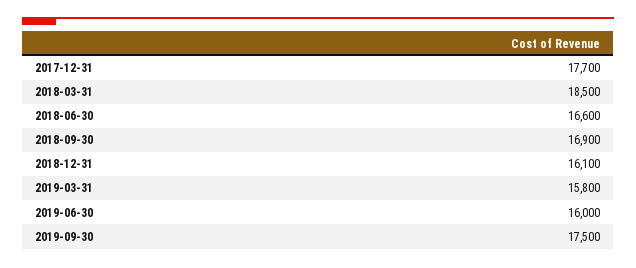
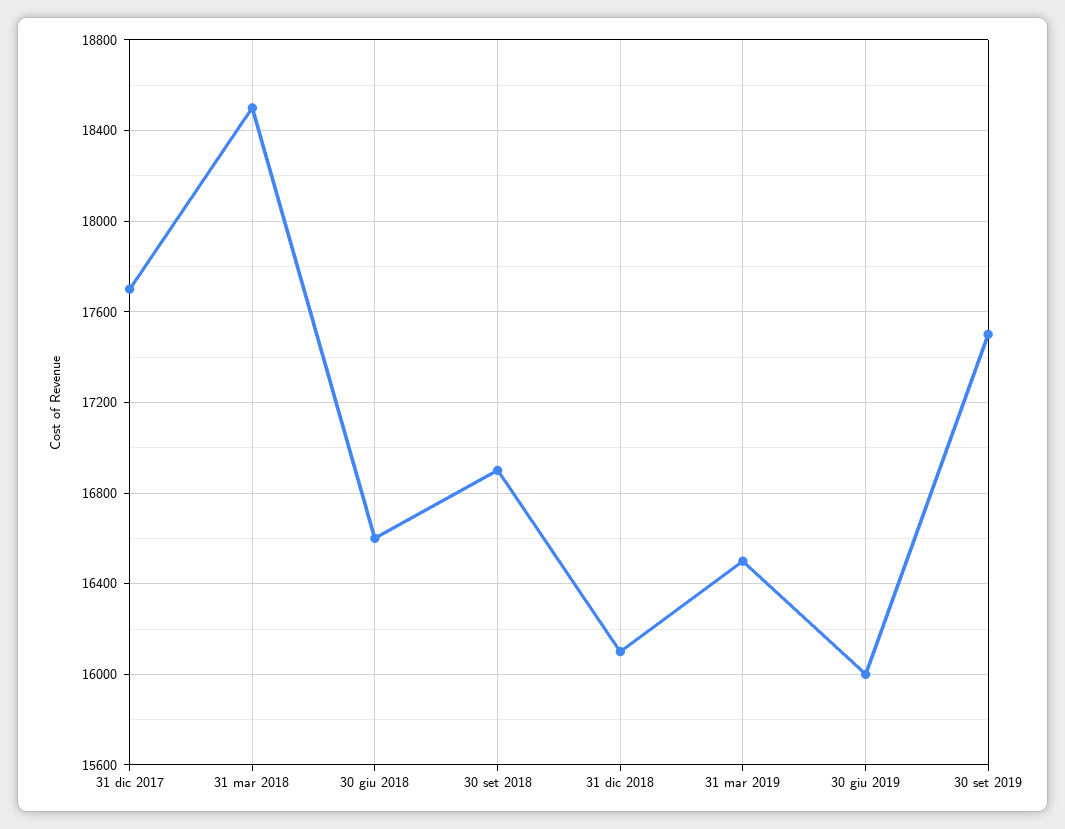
  {
    "2017-12-31": 17700,
    "2018-03-31": 18500,
    "2018-06-30": 16600,
    "2018-09-30": 16900,
    "2018-12-31": 16100,
-   "2019-03-31": 15800,
+   "2019-03-31": 16500,
    "2019-06-30": 16000,
    "2019-09-30": 17500
  }

